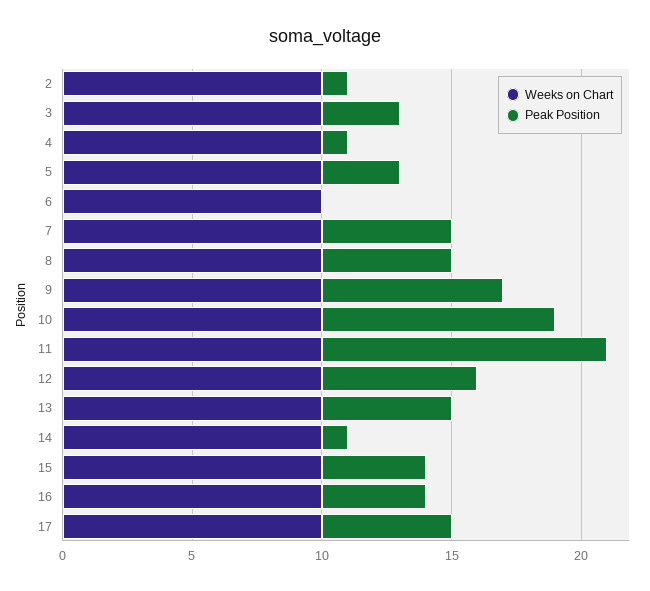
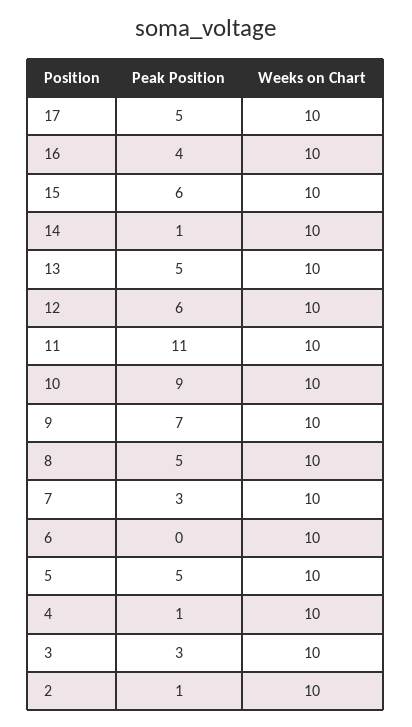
  {
    "Weeks on Chart": {
      "2": 10,
      "3": 10,
      "4": 10,
      "5": 10,
      "6": 10,
      "7": 10,
      "8": 10,
      "9": 10,
      "10": 10,
      "11": 10,
      "12": 10,
      "13": 10,
      "14": 10,
      "15": 10,
      "16": 10,
      "17": 10
    },
    "Peak Position": {
      "2": 1,
      "3": 3,
      "4": 1,
-     "5": 3,
+     "5": 5,
      "6": 0,
-     "7": 5,
+     "7": 3,
      "8": 5,
      "9": 7,
      "10": 9,
      "11": 11,
      "12": 6,
      "13": 5,
      "14": 1,
-     "15": 4,
+     "15": 6,
      "16": 4,
      "17": 5
    }
  }

